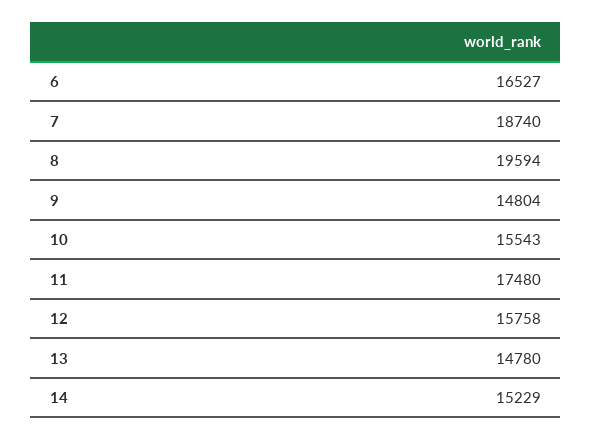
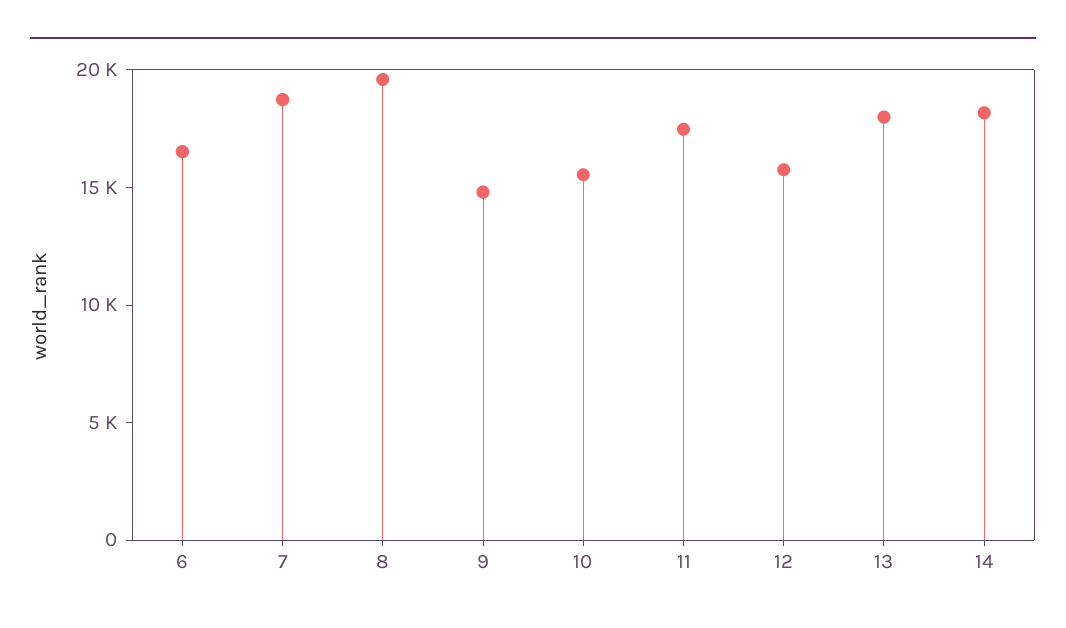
  {
    "6": 16527,
    "7": 18740,
    "8": 19594,
    "9": 14804,
    "10": 15543,
    "11": 17480,
    "12": 15758,
-   "13": 14780,
+   "13": 18000,
-   "14": 15229
+   "14": 18000
  }

